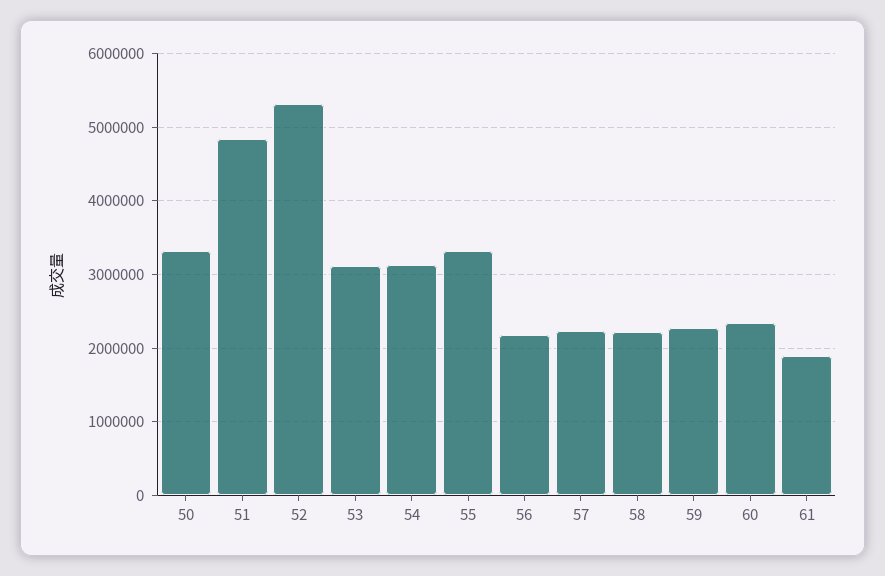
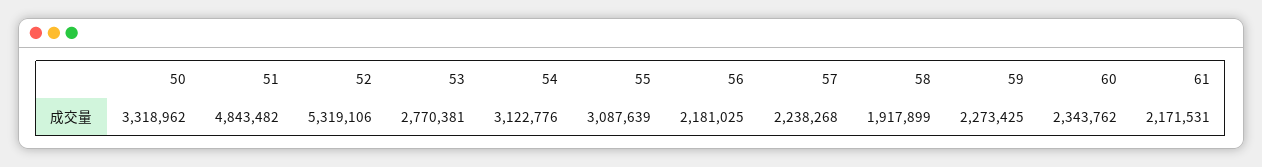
  {
    "50": 3318962,
    "51": 4843482,
    "52": 5319106,
-   "53": 3100000,
+   "53": 2770381,
    "54": 3122776,
-   "55": 3300000,
+   "55": 3087639,
    "56": 2181025,
    "57": 2238268,
-   "58": 2200000,
+   "58": 1917899,
    "59": 2273425,
    "60": 2343762,
-   "61": 1900000
+   "61": 2171531
  }

